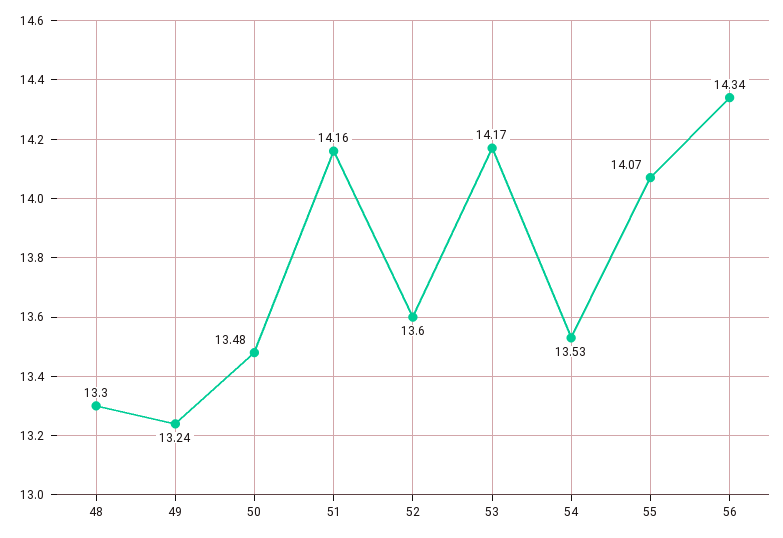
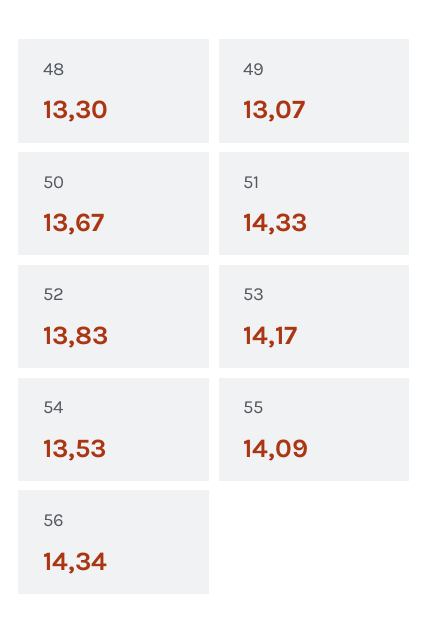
  {
    "48": 13.3,
-   "49": 13.24,
+   "49": 13.07,
-   "50": 13.48,
+   "50": 13.67,
-   "51": 14.16,
+   "51": 14.33,
-   "52": 13.6,
+   "52": 13.83,
    "53": 14.17,
    "54": 13.53,
-   "55": 14.07,
+   "55": 14.09,
    "56": 14.34
  }

